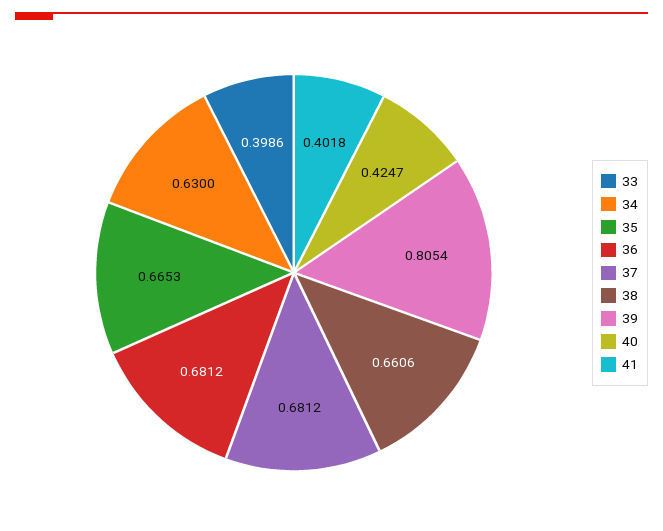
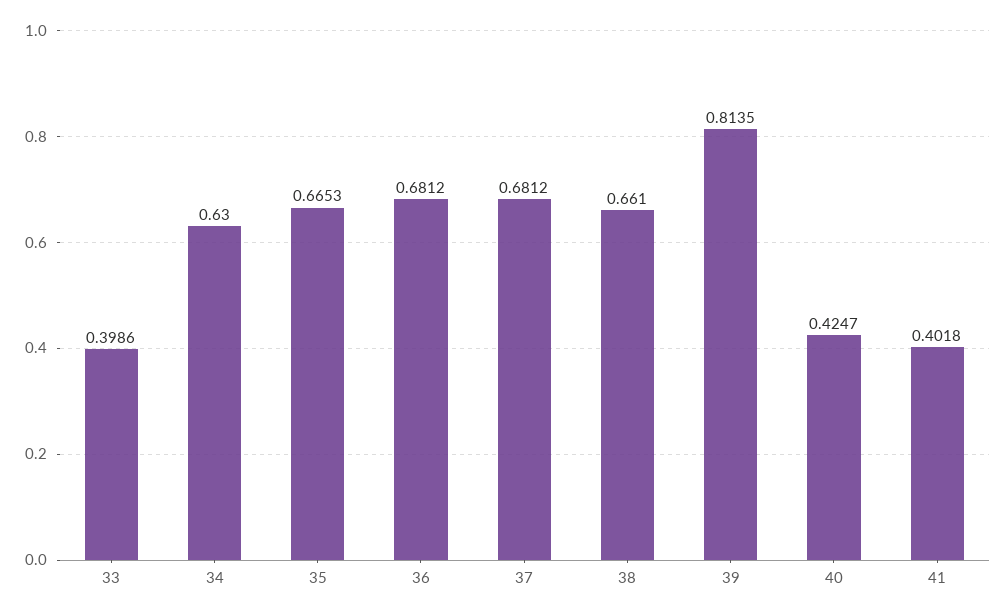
  {
    "33": 0.3986,
    "34": 0.63,
    "35": 0.6653,
    "36": 0.6812,
    "37": 0.6812,
-   "38": 0.6606,
+   "38": 0.661,
-   "39": 0.8054,
+   "39": 0.8135,
    "40": 0.4247,
    "41": 0.4018
  }

